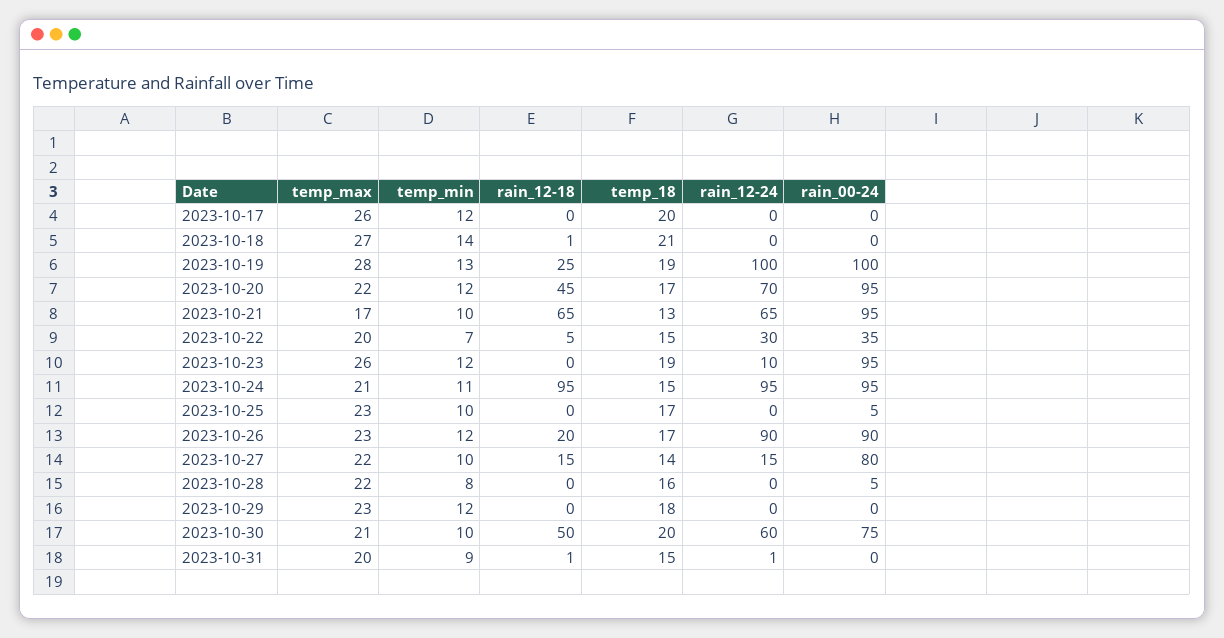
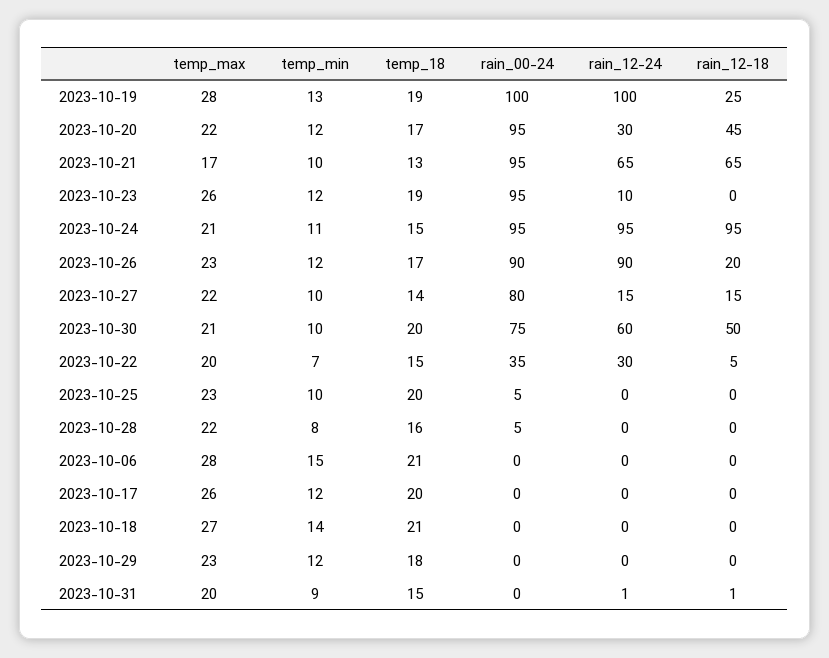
  {
    "temp_max": {
      "2023-10-17": 26,
      "2023-10-18": 27,
      "2023-10-19": 28,
      "2023-10-20": 22,
      "2023-10-21": 17,
      "2023-10-22": 20,
      "2023-10-23": 26,
      "2023-10-24": 21,
      "2023-10-25": 23,
      "2023-10-26": 23,
      "2023-10-27": 22,
      "2023-10-28": 22,
      "2023-10-29": 23,
      "2023-10-30": 21,
-     "2023-10-31": 20
+     "2023-10-31": 20,
+     "2023-10-06": 28
    },
    "temp_min": {
      "2023-10-17": 12,
      "2023-10-18": 14,
      "2023-10-19": 13,
      "2023-10-20": 12,
      "2023-10-21": 10,
      "2023-10-22": 7,
      "2023-10-23": 12,
      "2023-10-24": 11,
      "2023-10-25": 10,
      "2023-10-26": 12,
      "2023-10-27": 10,
      "2023-10-28": 8,
      "2023-10-29": 12,
      "2023-10-30": 10,
-     "2023-10-31": 9
+     "2023-10-31": 9,
+     "2023-10-06": 15
    },
    "rain_12-18": {
      "2023-10-17": 0,
-     "2023-10-18": 1,
+     "2023-10-18": 0,
      "2023-10-19": 25,
      "2023-10-20": 45,
      "2023-10-21": 65,
      "2023-10-22": 5,
      "2023-10-23": 0,
      "2023-10-24": 95,
      "2023-10-25": 0,
      "2023-10-26": 20,
      "2023-10-27": 15,
      "2023-10-28": 0,
      "2023-10-29": 0,
      "2023-10-30": 50,
-     "2023-10-31": 1
+     "2023-10-31": 1,
+     "2023-10-06": 0
    },
    "temp_18": {
      "2023-10-17": 20,
      "2023-10-18": 21,
      "2023-10-19": 19,
      "2023-10-20": 17,
      "2023-10-21": 13,
      "2023-10-22": 15,
      "2023-10-23": 19,
      "2023-10-24": 15,
-     "2023-10-25": 17,
+     "2023-10-25": 20,
      "2023-10-26": 17,
      "2023-10-27": 14,
      "2023-10-28": 16,
      "2023-10-29": 18,
      "2023-10-30": 20,
-     "2023-10-31": 15
+     "2023-10-31": 15,
+     "2023-10-06": 21
    },
    "rain_12-24": {
      "2023-10-17": 0,
      "2023-10-18": 0,
      "2023-10-19": 100,
-     "2023-10-20": 70,
+     "2023-10-20": 30,
      "2023-10-21": 65,
      "2023-10-22": 30,
      "2023-10-23": 10,
      "2023-10-24": 95,
      "2023-10-25": 0,
      "2023-10-26": 90,
      "2023-10-27": 15,
      "2023-10-28": 0,
      "2023-10-29": 0,
      "2023-10-30": 60,
-     "2023-10-31": 1
+     "2023-10-31": 1,
+     "2023-10-06": 0
    },
    "rain_00-24": {
      "2023-10-17": 0,
      "2023-10-18": 0,
      "2023-10-19": 100,
      "2023-10-20": 95,
      "2023-10-21": 95,
      "2023-10-22": 35,
      "2023-10-23": 95,
      "2023-10-24": 95,
      "2023-10-25": 5,
      "2023-10-26": 90,
      "2023-10-27": 80,
      "2023-10-28": 5,
      "2023-10-29": 0,
      "2023-10-30": 75,
-     "2023-10-31": 0
+     "2023-10-31": 0,
+     "2023-10-06": 0
    }
  }

